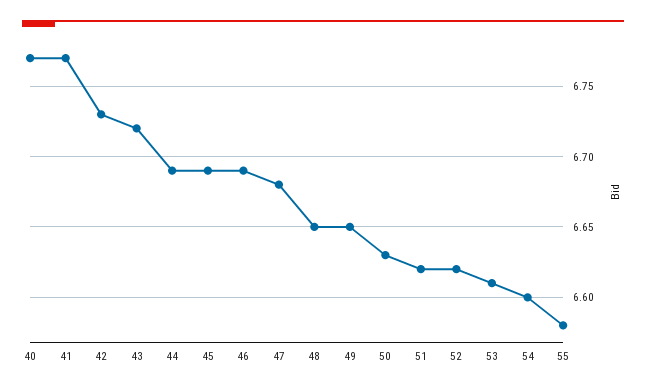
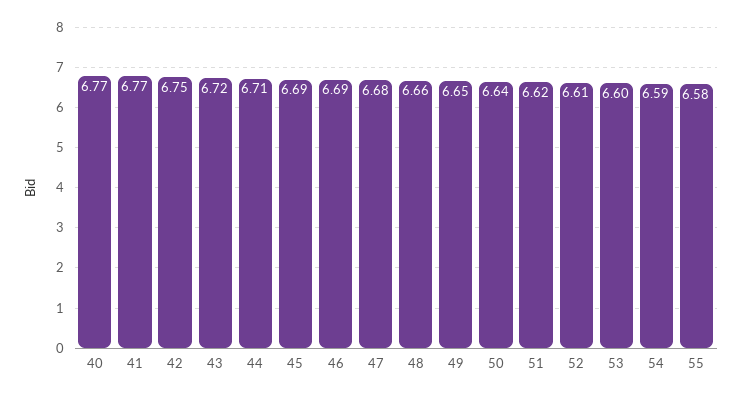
  {
    "40": 6.77,
    "41": 6.77,
-   "42": 6.73,
+   "42": 6.75,
    "43": 6.72,
-   "44": 6.69,
+   "44": 6.71,
    "45": 6.69,
    "46": 6.69,
    "47": 6.68,
-   "48": 6.65,
+   "48": 6.66,
    "49": 6.65,
-   "50": 6.63,
+   "50": 6.64,
    "51": 6.62,
-   "52": 6.62,
+   "52": 6.61,
-   "53": 6.61,
+   "53": 6.6,
-   "54": 6.6,
+   "54": 6.59,
    "55": 6.58
  }

